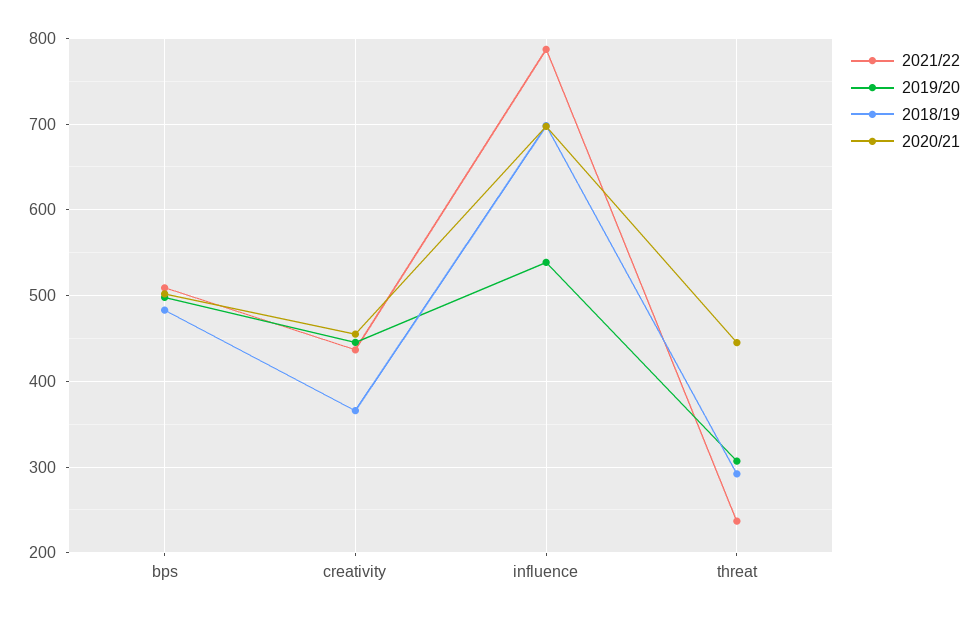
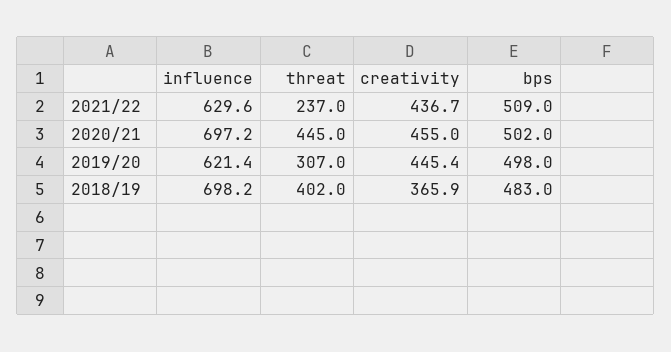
  {
    "2021/22": {
      "bps": 509,
      "creativity": 436.7,
-     "influence": 790,
+     "influence": 629.6,
      "threat": 237
    },
    "2019/20": {
      "bps": 498,
      "creativity": 445.4,
-     "influence": 540,
+     "influence": 621.4,
      "threat": 307
    },
    "2018/19": {
      "bps": 483,
      "creativity": 365.9,
      "influence": 698.2,
-     "threat": 290
+     "threat": 402
    },
    "2020/21": {
      "bps": 502,
      "creativity": 455,
      "influence": 697.2,
      "threat": 445
    }
  }

